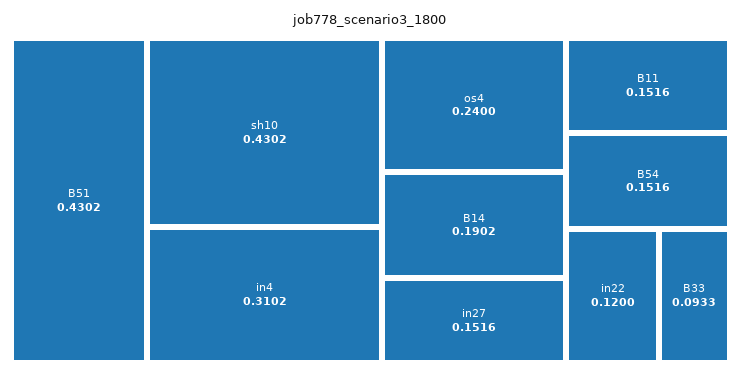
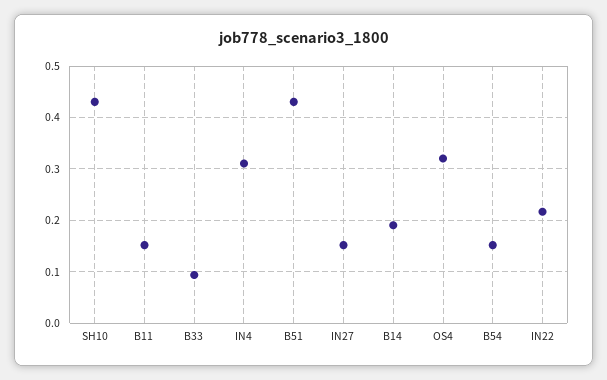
  {
    "B51": 0.4302,
    "sh10": 0.4302,
    "in4": 0.3102,
-   "os4": 0.24,
+   "os4": 0.32,
    "B14": 0.1902,
    "in27": 0.1516,
    "B11": 0.1516,
    "B54": 0.1516,
-   "in22": 0.12,
+   "in22": 0.22,
    "B33": 0.0933
  }

